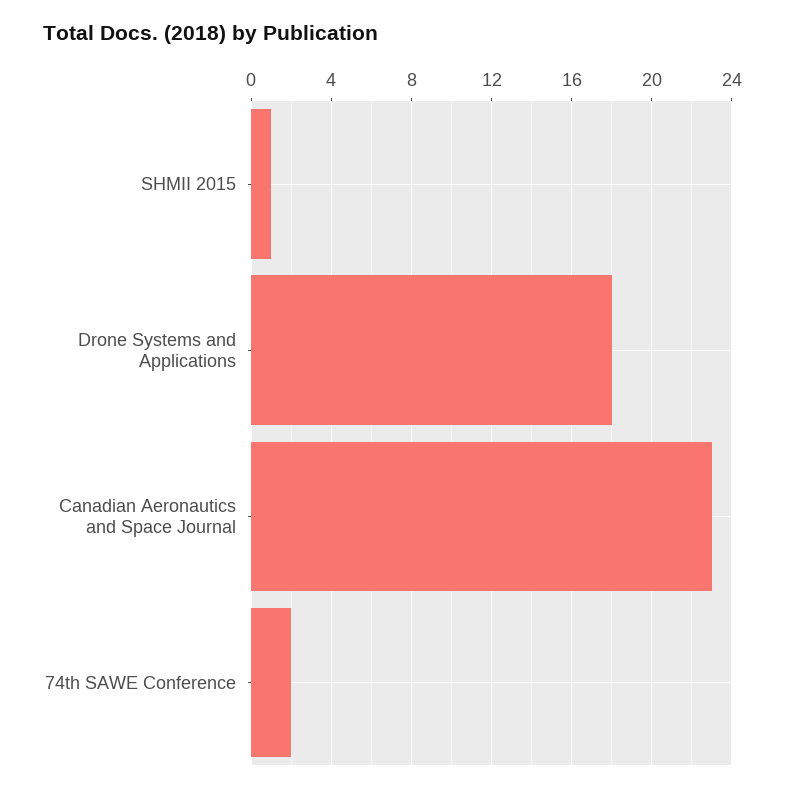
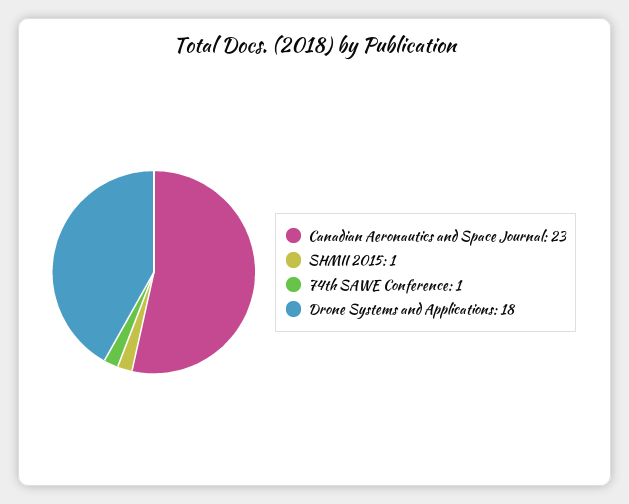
  {
    "SHMII 2015": 1,
    "Drone Systems and Applications": 18,
    "Canadian Aeronautics and Space Journal": 23,
-   "74th SAWE Conference": 2
+   "74th SAWE Conference": 1
  }

